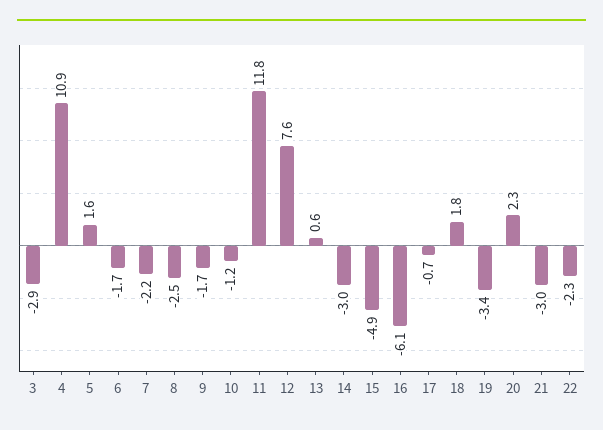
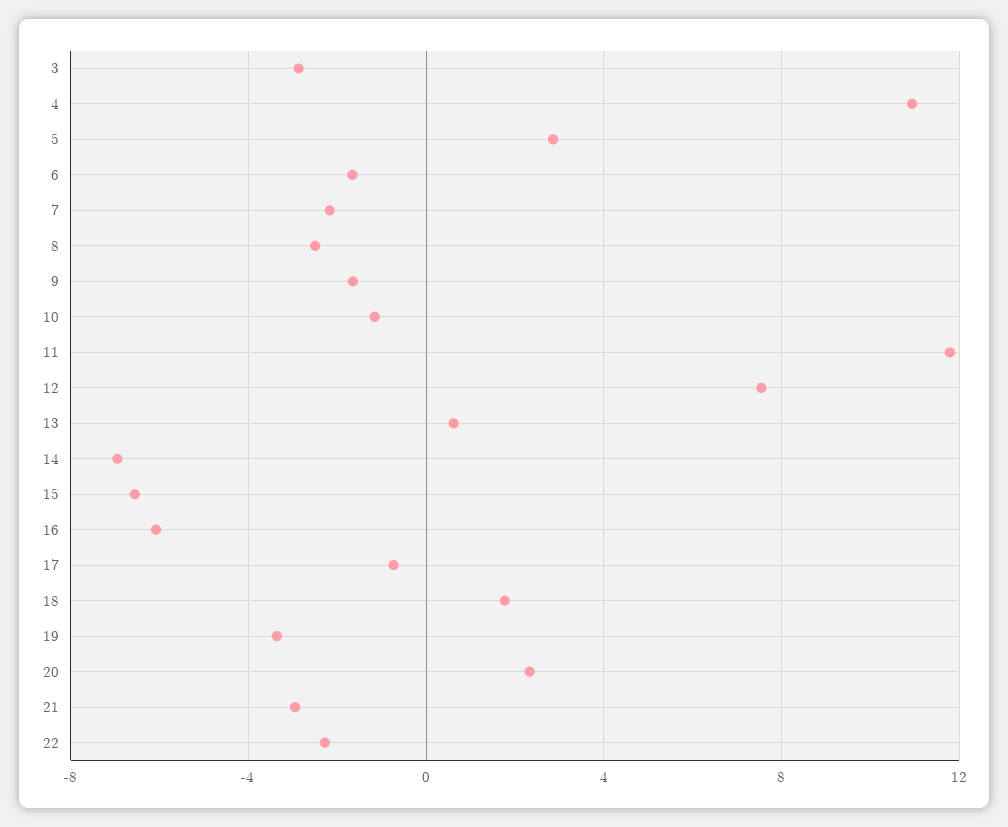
  {
    "3": -2.9,
    "4": 10.9,
-   "5": 1.6,
+   "5": 3,
    "6": -1.7,
    "7": -2.2,
    "8": -2.5,
    "9": -1.7,
    "10": -1.2,
    "11": 11.8,
    "12": 7.6,
    "13": 0.6,
-   "14": -3,
+   "14": -7,
-   "15": -4.9,
+   "15": -6.5,
    "16": -6.1,
    "17": -0.7,
    "18": 1.8,
    "19": -3.4,
    "20": 2.3,
    "21": -3,
    "22": -2.3
  }

